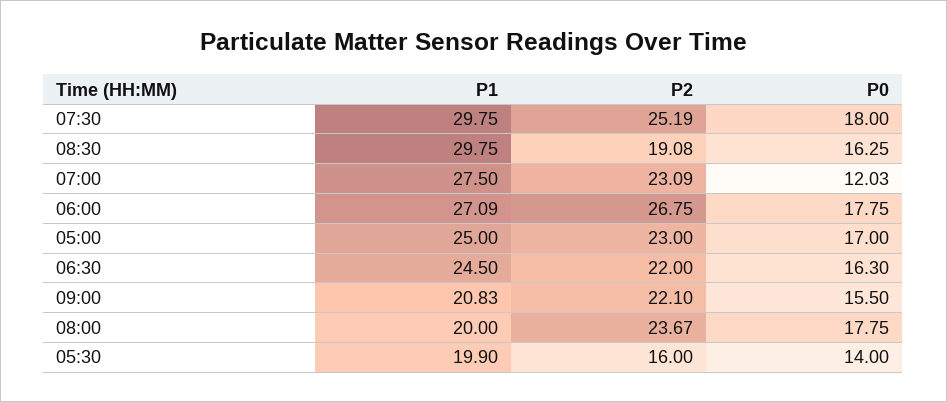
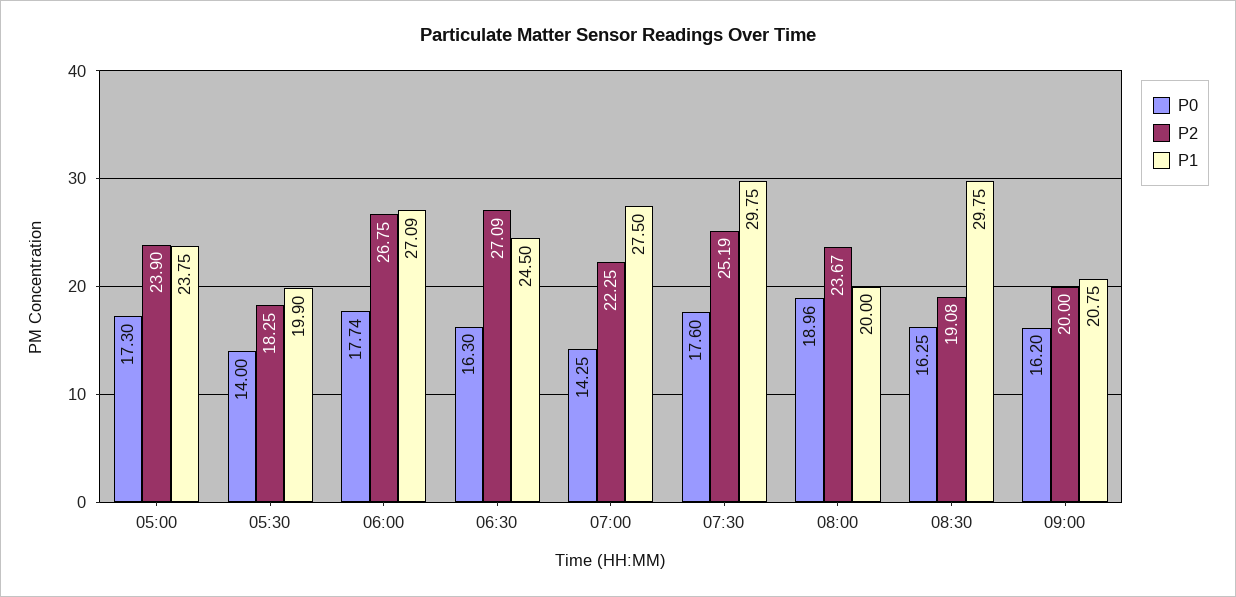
  {
    "P1": {
      "07:30": 29.75,
      "08:30": 29.75,
      "07:00": 27.5,
      "06:00": 27.09,
-     "05:00": 25,
+     "05:00": 23.75,
      "06:30": 24.5,
-     "09:00": 20.83,
+     "09:00": 20.75,
      "08:00": 20,
      "05:30": 19.9
    },
    "P2": {
      "07:30": 25.19,
      "08:30": 19.08,
-     "07:00": 23.09,
+     "07:00": 22.25,
      "06:00": 26.75,
-     "05:00": 23,
+     "05:00": 23.9,
-     "06:30": 22,
+     "06:30": 27.09,
-     "09:00": 22.1,
+     "09:00": 20,
      "08:00": 23.67,
-     "05:30": 16
+     "05:30": 18.25
    },
    "P0": {
-     "07:30": 18,
+     "07:30": 17.6,
      "08:30": 16.25,
-     "07:00": 12.03,
+     "07:00": 14.25,
-     "06:00": 17.75,
+     "06:00": 17.74,
-     "05:00": 17,
+     "05:00": 17.3,
      "06:30": 16.3,
-     "09:00": 15.5,
+     "09:00": 16.2,
-     "08:00": 17.75,
+     "08:00": 18.96,
      "05:30": 14
    }
  }

